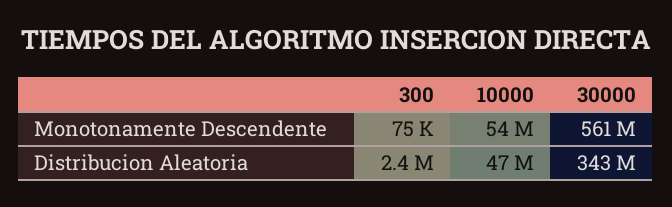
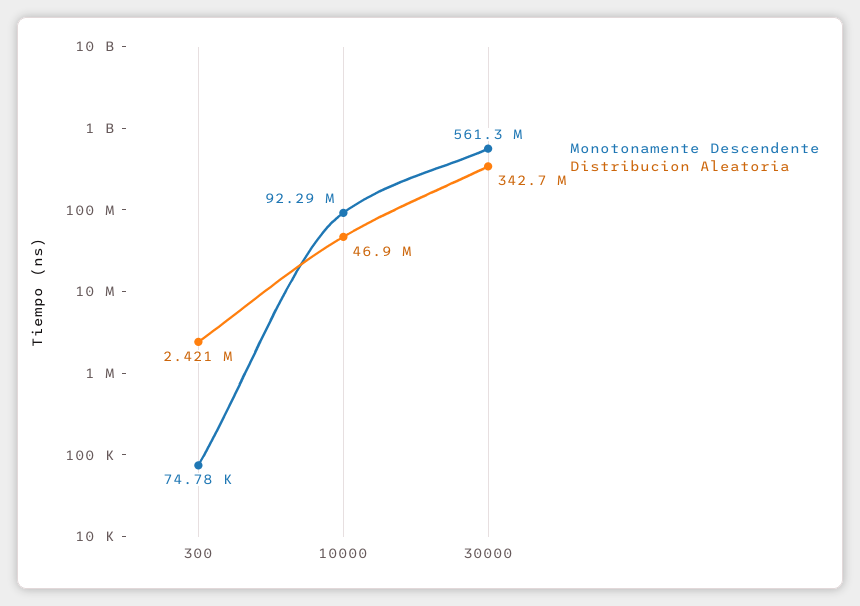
  {
    "Monotonamente Descendente": {
      "300": 74780,
-     "10000": 54000000,
+     "10000": 92290000,
      "30000": 561300000
    },
    "Distribucion Aleatoria": {
      "300": 2421000,
      "10000": 46900000,
      "30000": 342700000
    }
  }

